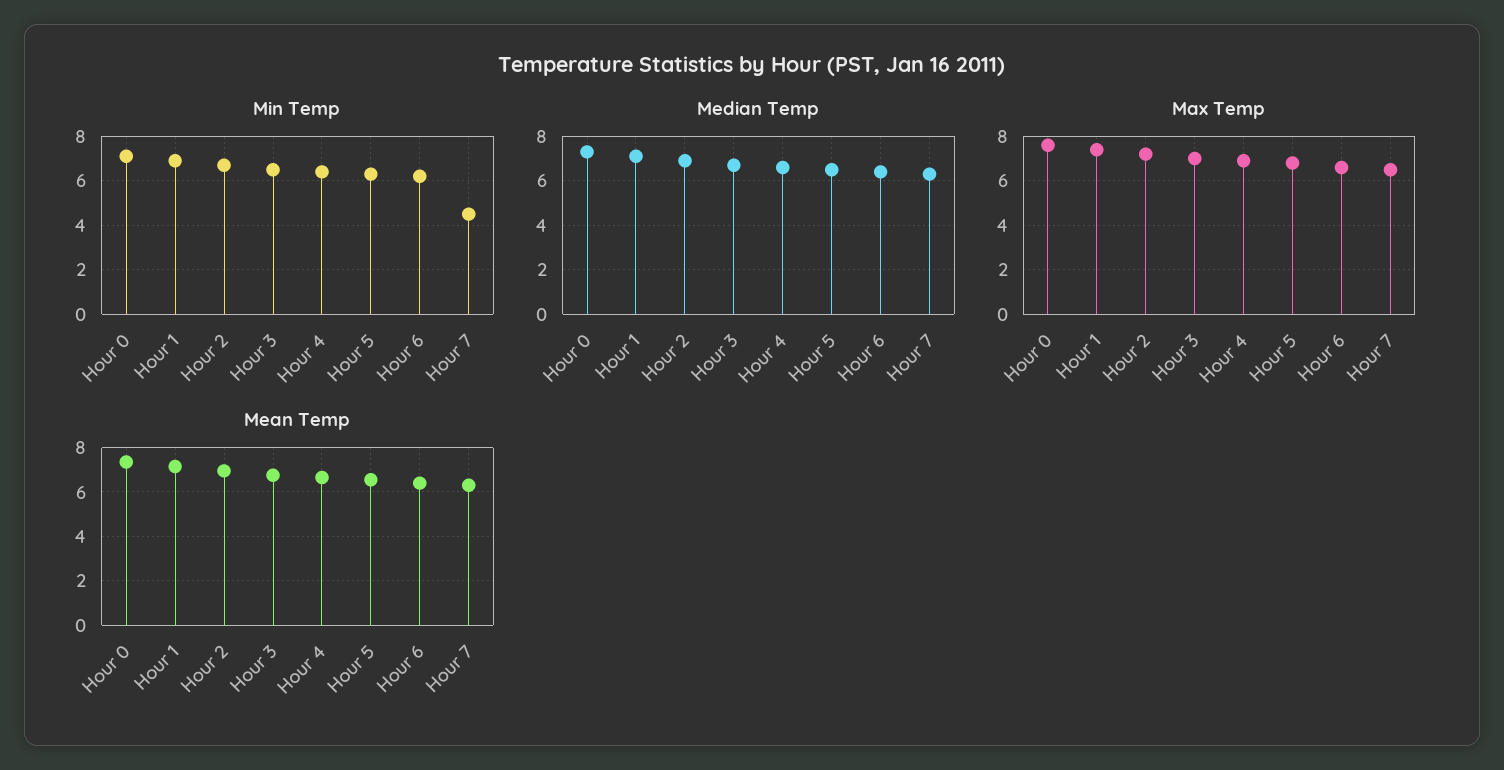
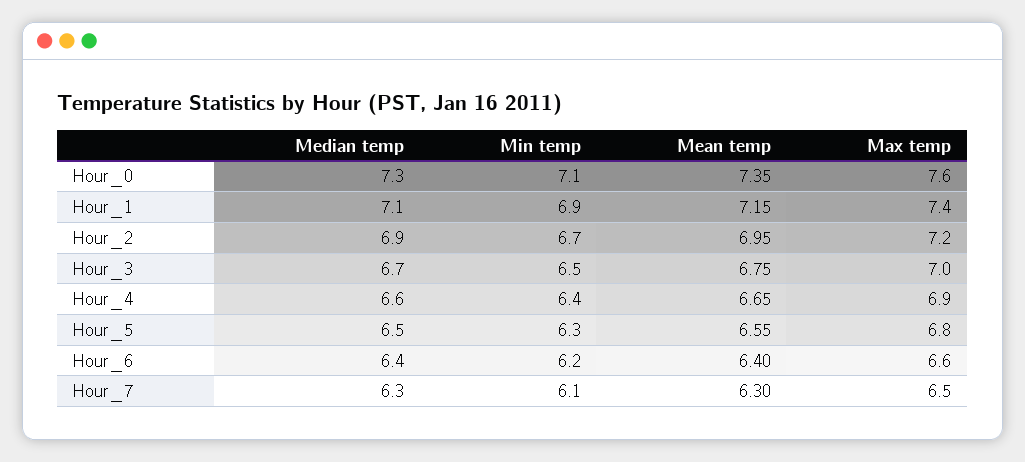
  {
    "Min Temp": {
      "Hour 0": 7.1,
      "Hour 1": 6.9,
      "Hour 2": 6.7,
      "Hour 3": 6.5,
      "Hour 4": 6.4,
      "Hour 5": 6.3,
      "Hour 6": 6.2,
-     "Hour 7": 4.5
+     "Hour 7": 6.1
    },
    "Median Temp": {
      "Hour 0": 7.3,
      "Hour 1": 7.1,
      "Hour 2": 6.9,
      "Hour 3": 6.7,
      "Hour 4": 6.6,
      "Hour 5": 6.5,
      "Hour 6": 6.4,
      "Hour 7": 6.3
    },
    "Max Temp": {
      "Hour 0": 7.6,
      "Hour 1": 7.4,
      "Hour 2": 7.2,
      "Hour 3": 7,
      "Hour 4": 6.9,
      "Hour 5": 6.8,
      "Hour 6": 6.6,
      "Hour 7": 6.5
    },
    "Mean Temp": {
      "Hour 0": 7.35,
      "Hour 1": 7.15,
      "Hour 2": 6.95,
      "Hour 3": 6.75,
      "Hour 4": 6.65,
      "Hour 5": 6.55,
      "Hour 6": 6.4,
      "Hour 7": 6.3
    }
  }

